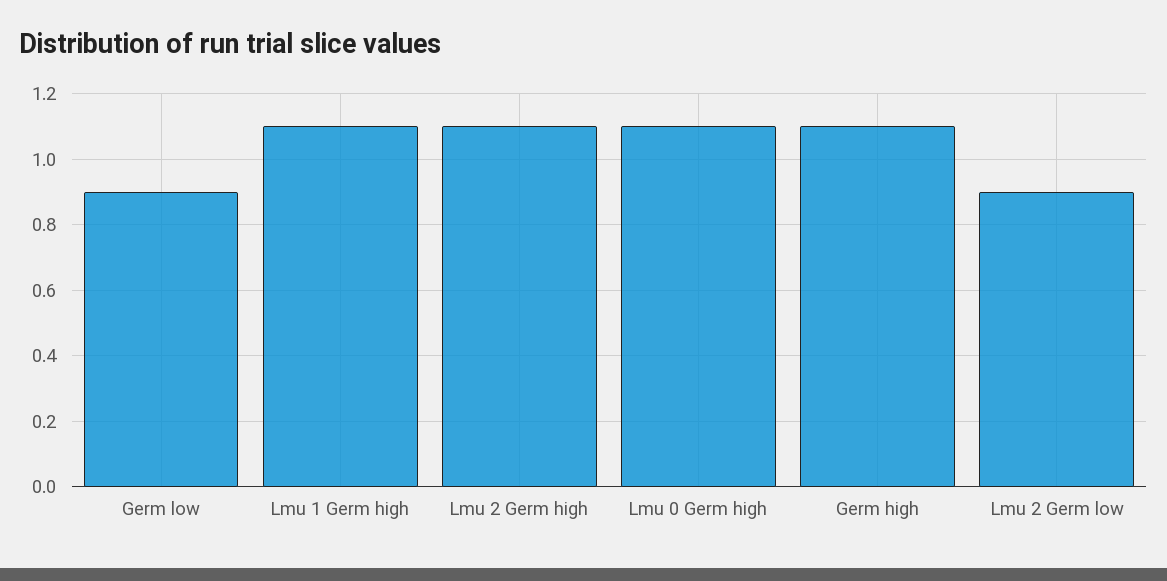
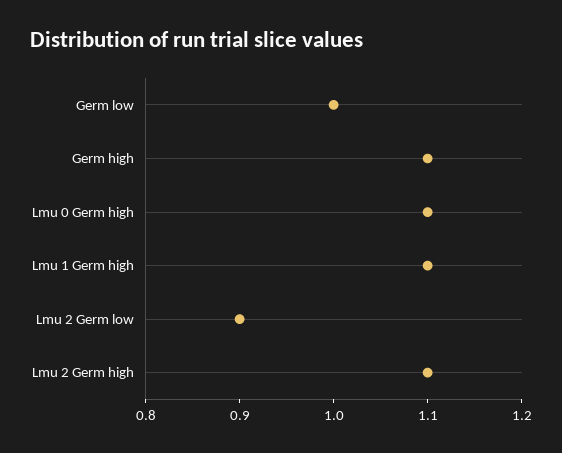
  {
-   "Germ low": 0.9,
+   "Germ low": 1,
    "Lmu 1 Germ high": 1.1,
    "Lmu 2 Germ high": 1.1,
    "Lmu 0 Germ high": 1.1,
    "Germ high": 1.1,
    "Lmu 2 Germ low": 0.9
  }

